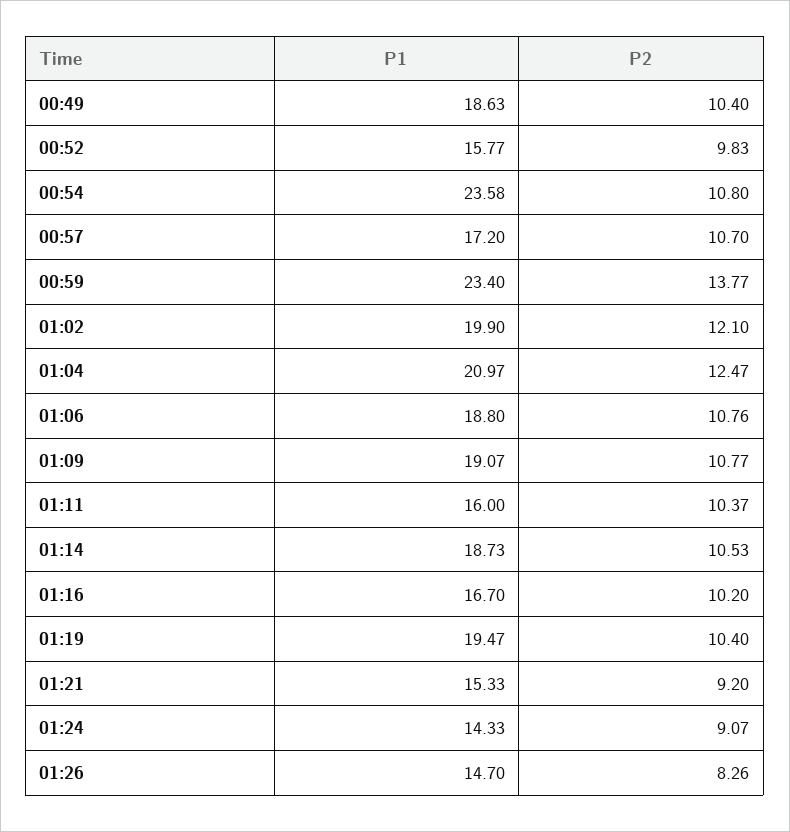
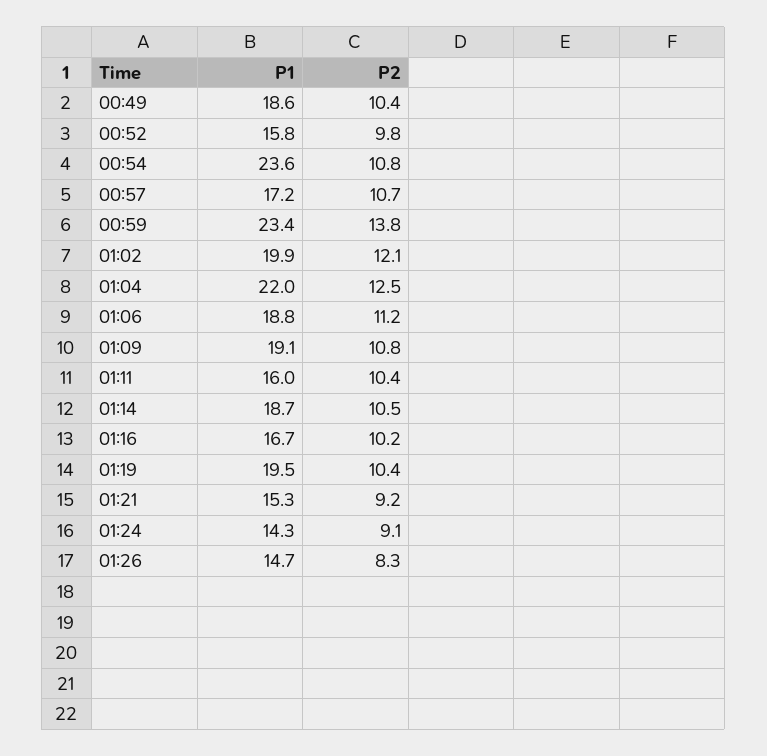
  {
    "P1": {
      "00:49": 18.63,
      "00:52": 15.77,
      "00:54": 23.58,
      "00:57": 17.2,
      "00:59": 23.4,
      "01:02": 19.9,
-     "01:04": 20.97,
+     "01:04": 22,
      "01:06": 18.8,
      "01:09": 19.07,
      "01:11": 16,
      "01:14": 18.73,
      "01:16": 16.7,
      "01:19": 19.47,
      "01:21": 15.33,
      "01:24": 14.33,
      "01:26": 14.7
    },
    "P2": {
      "00:49": 10.4,
      "00:52": 9.83,
      "00:54": 10.8,
      "00:57": 10.7,
      "00:59": 13.77,
      "01:02": 12.1,
      "01:04": 12.47,
-     "01:06": 10.76,
+     "01:06": 11.2,
      "01:09": 10.77,
      "01:11": 10.37,
      "01:14": 10.53,
      "01:16": 10.2,
      "01:19": 10.4,
      "01:21": 9.2,
      "01:24": 9.07,
      "01:26": 8.26
    }
  }

